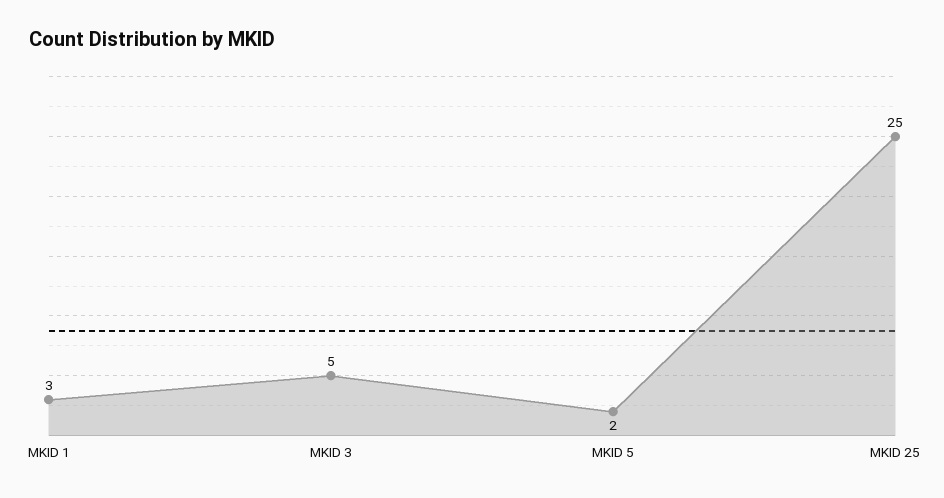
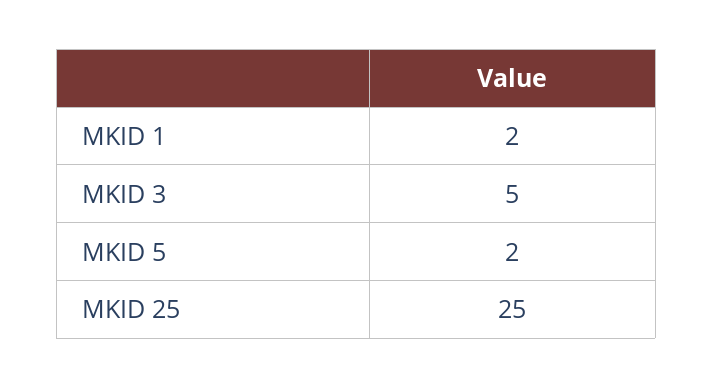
  {
-   "MKID 1": 3,
+   "MKID 1": 2,
    "MKID 3": 5,
    "MKID 5": 2,
    "MKID 25": 25
  }

